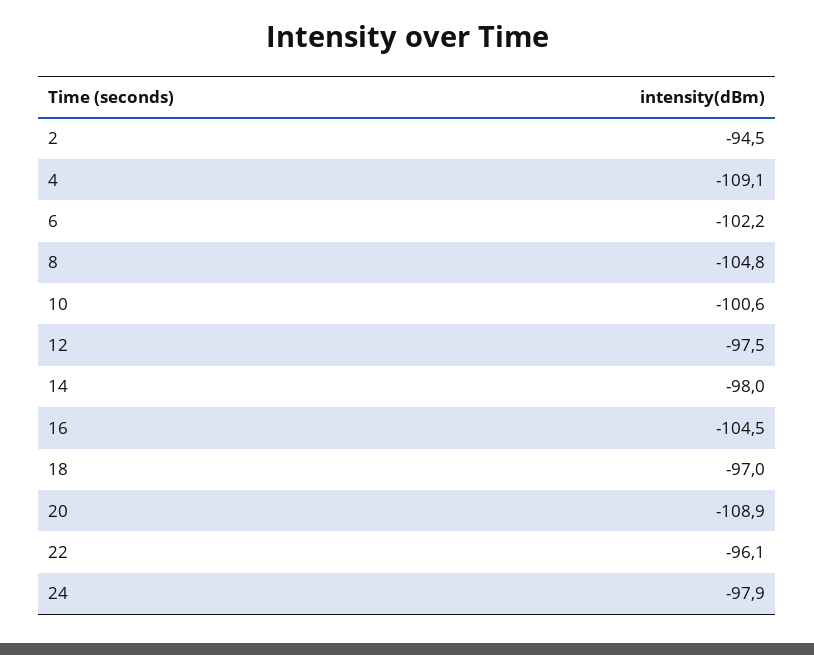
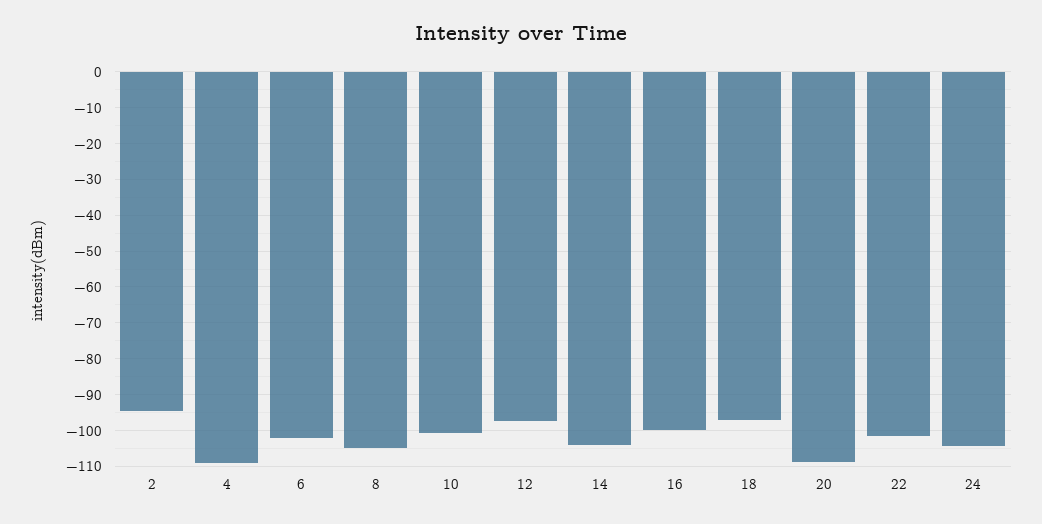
  {
    "2": -94.5,
    "4": -109.1,
    "6": -102.2,
    "8": -104.8,
    "10": -100.6,
    "12": -97.5,
-   "14": -98,
+   "14": -104,
-   "16": -104.5,
+   "16": -100,
    "18": -97,
    "20": -108.9,
-   "22": -96.1,
+   "22": -102,
-   "24": -97.9
+   "24": -104
  }

